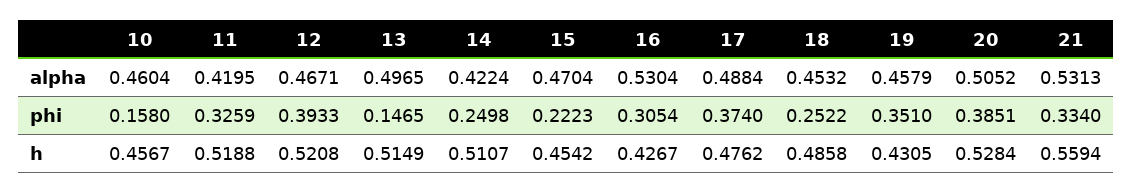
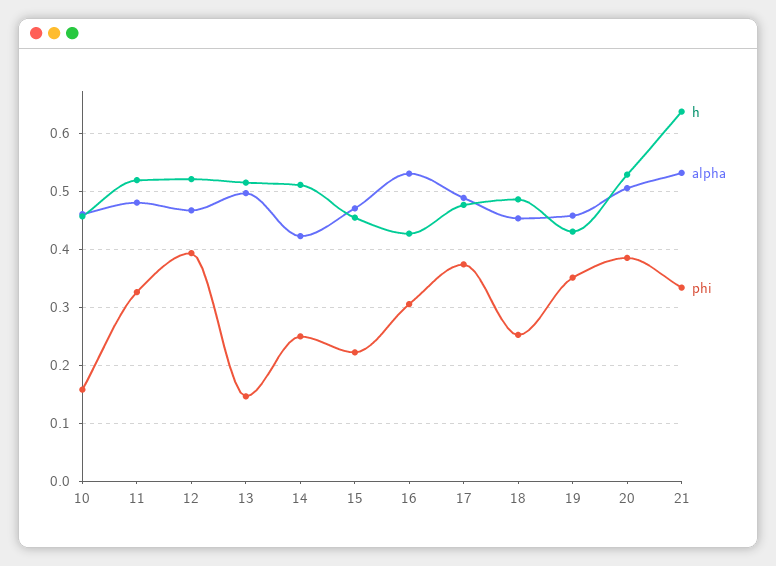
  {
    "alpha": {
      "10": 0.4604,
-     "11": 0.4195,
+     "11": 0.48,
      "12": 0.4671,
      "13": 0.4965,
      "14": 0.4224,
      "15": 0.4704,
      "16": 0.5304,
      "17": 0.4884,
      "18": 0.4532,
      "19": 0.4579,
      "20": 0.5052,
      "21": 0.5313
    },
    "phi": {
      "10": 0.158,
      "11": 0.3259,
      "12": 0.3933,
      "13": 0.1465,
      "14": 0.2498,
      "15": 0.2223,
      "16": 0.3054,
      "17": 0.374,
      "18": 0.2522,
      "19": 0.351,
      "20": 0.3851,
      "21": 0.334
    },
    "h": {
      "10": 0.4567,
      "11": 0.5188,
      "12": 0.5208,
      "13": 0.5149,
      "14": 0.5107,
      "15": 0.4542,
      "16": 0.4267,
      "17": 0.4762,
      "18": 0.4858,
      "19": 0.4305,
      "20": 0.5284,
-     "21": 0.5594
+     "21": 0.64
    }
  }

